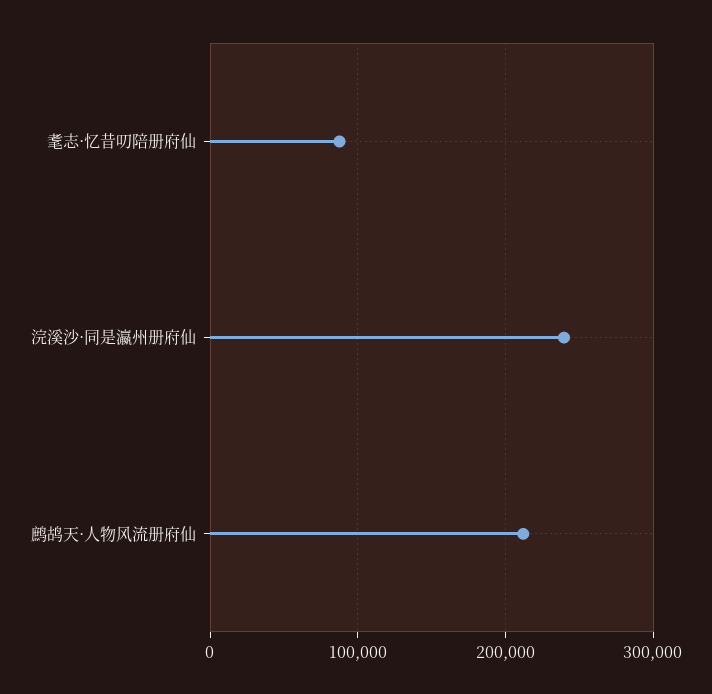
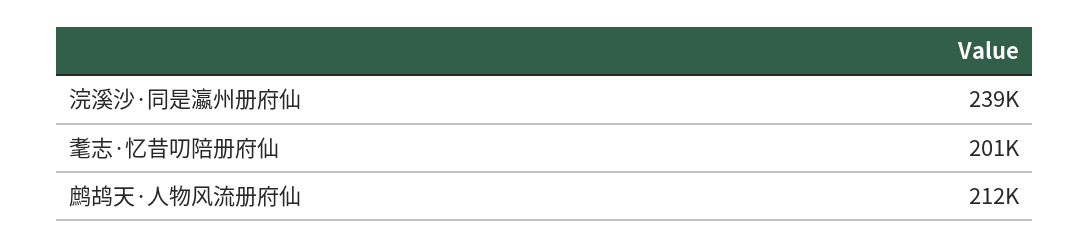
  {
-   "耄志·忆昔叨陪册府仙": 90000,
+   "耄志·忆昔叨陪册府仙": 201000,
    "浣溪沙·同是瀛州册府仙": 239000,
    "鹧鸪天·人物风流册府仙": 212000
  }

